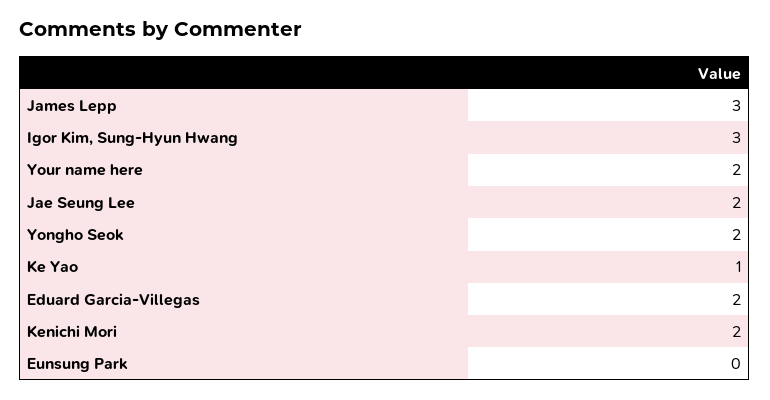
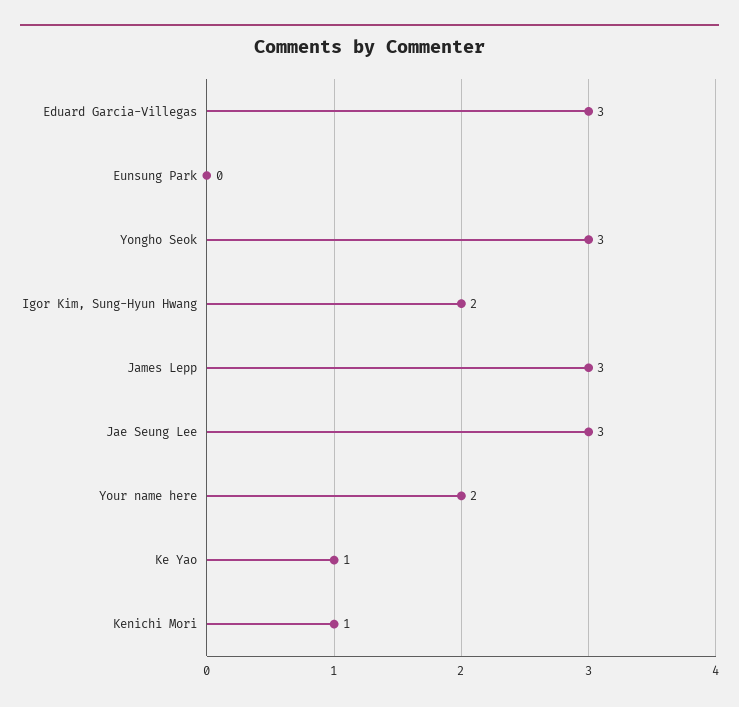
  {
    "James Lepp": 3,
-   "Igor Kim, Sung-Hyun Hwang": 3,
+   "Igor Kim, Sung-Hyun Hwang": 2,
    "Your name here": 2,
-   "Jae Seung Lee": 2,
+   "Jae Seung Lee": 3,
-   "Yongho Seok": 2,
+   "Yongho Seok": 3,
    "Ke Yao": 1,
-   "Eduard Garcia-Villegas": 2,
+   "Eduard Garcia-Villegas": 3,
-   "Kenichi Mori": 2,
+   "Kenichi Mori": 1,
    "Eunsung Park": 0
  }

